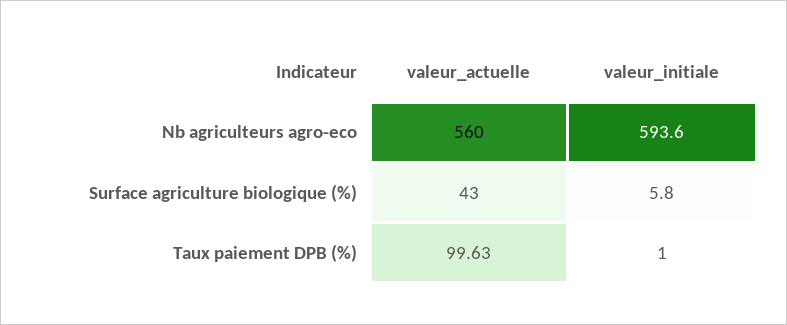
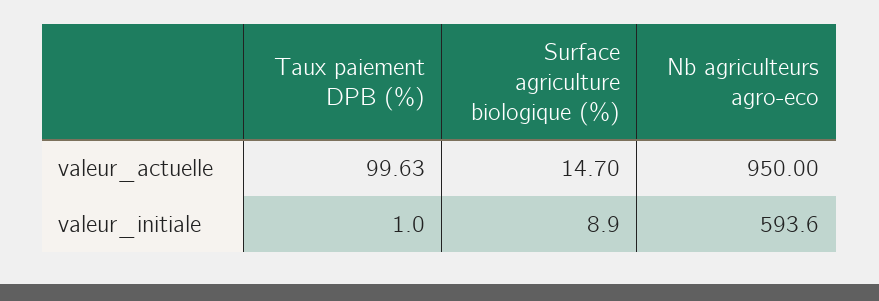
  {
    "valeur_actuelle": {
-     "Nb agriculteurs agro-eco": 560,
+     "Nb agriculteurs agro-eco": 950,
-     "Surface agriculture biologique (%)": 43,
+     "Surface agriculture biologique (%)": 14.7,
      "Taux paiement DPB (%)": 99.63
    },
    "valeur_initiale": {
      "Nb agriculteurs agro-eco": 593.6,
-     "Surface agriculture biologique (%)": 5.8,
+     "Surface agriculture biologique (%)": 8.9,
      "Taux paiement DPB (%)": 1
    }
  }

